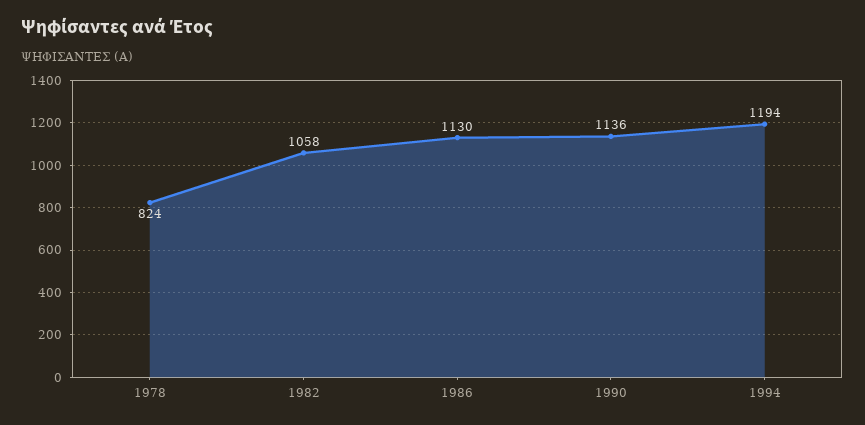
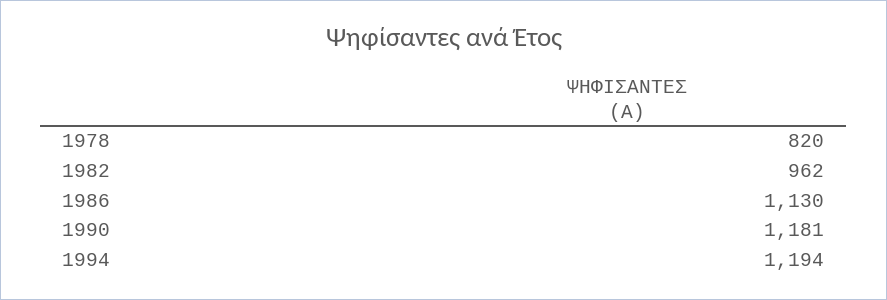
  {
-   "1978": 824,
+   "1978": 820,
-   "1982": 1058,
+   "1982": 962,
    "1986": 1130,
-   "1990": 1136,
+   "1990": 1181,
    "1994": 1194
  }

